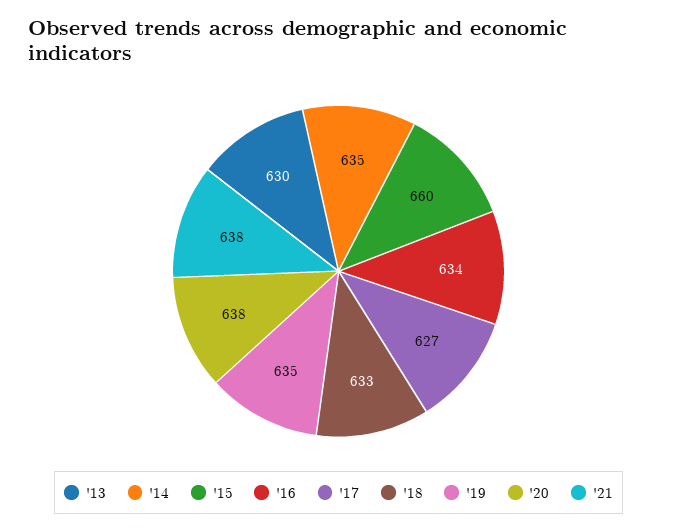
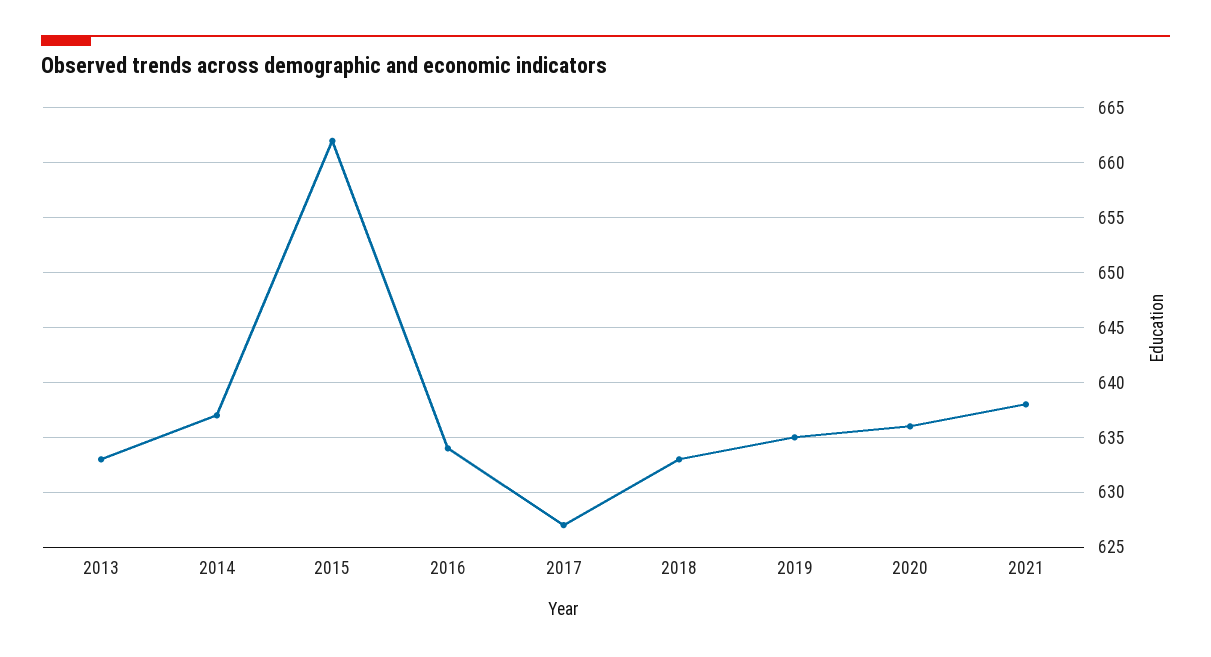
  {
-   "'13": 630,
+   "'13": 633,
-   "'14": 635,
+   "'14": 637,
-   "'15": 660,
+   "'15": 662,
    "'16": 634,
    "'17": 627,
    "'18": 633,
    "'19": 635,
-   "'20": 638,
+   "'20": 636,
    "'21": 638
  }

